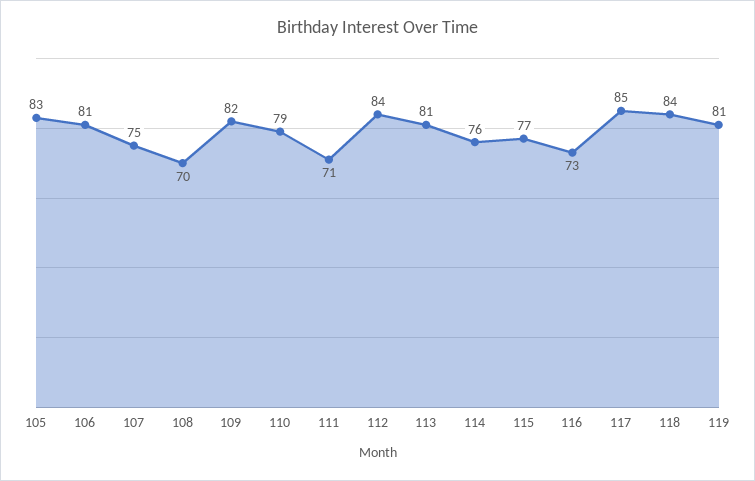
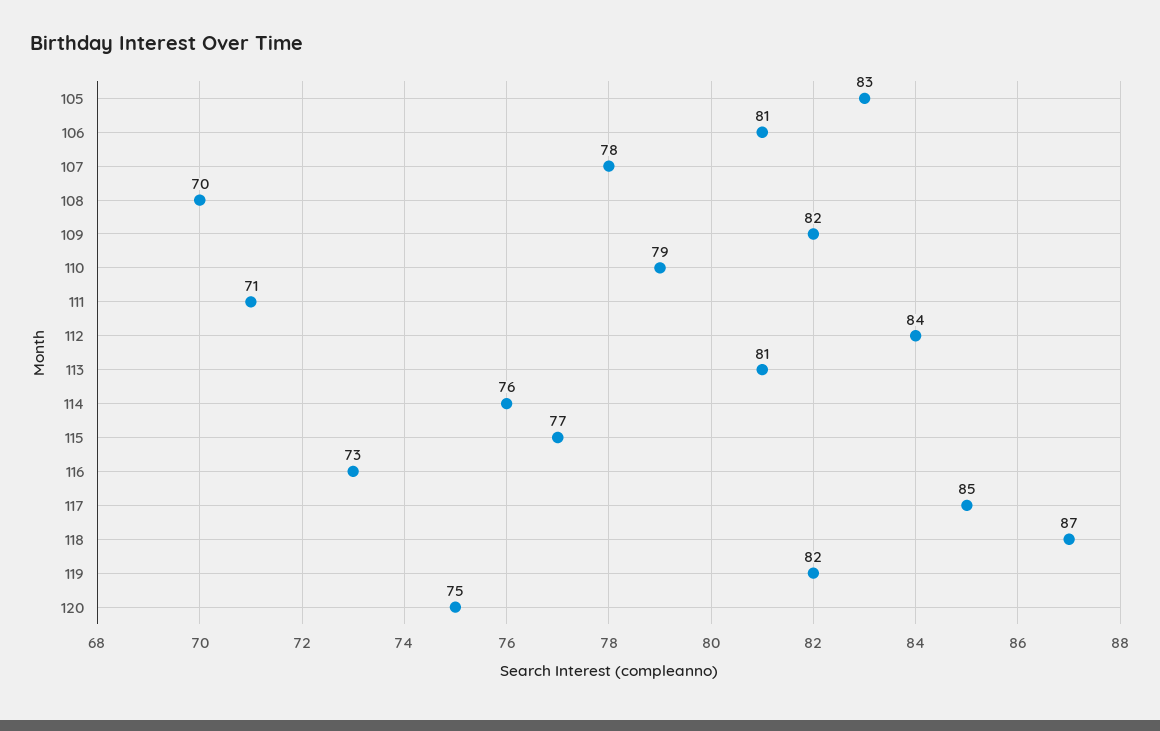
  {
    "105": 83,
    "106": 81,
-   "107": 75,
+   "107": 78,
    "108": 70,
    "109": 82,
    "110": 79,
    "111": 71,
    "112": 84,
    "113": 81,
    "114": 76,
    "115": 77,
    "116": 73,
    "117": 85,
-   "118": 84,
+   "118": 87,
-   "119": 81
+   "119": 82,
+   "120": 75
  }

